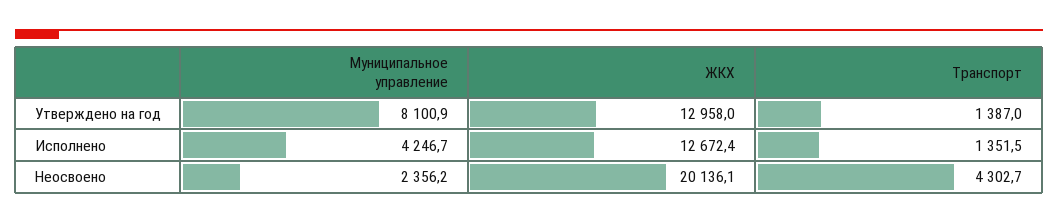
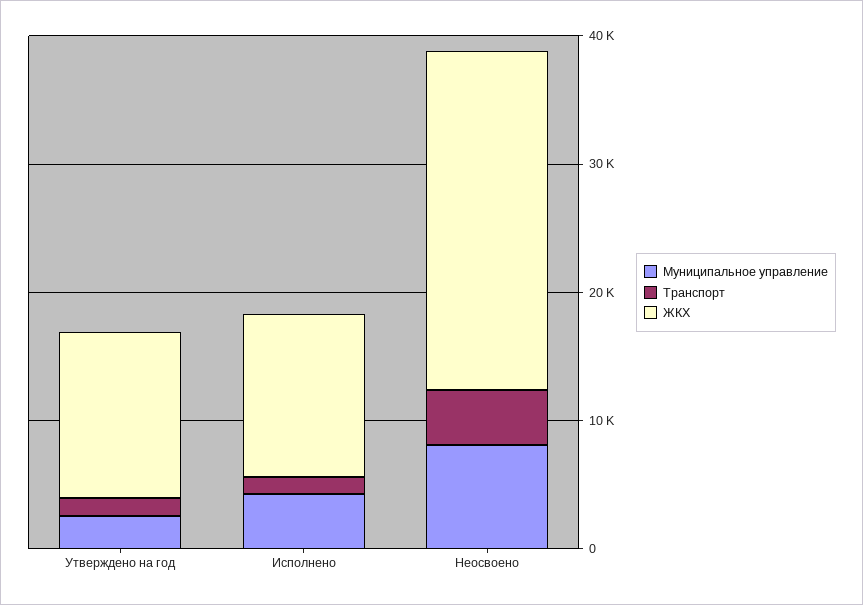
  {
    "Муниципальное управление": {
-     "Утверждено на год": 8100.9,
+     "Утверждено на год": 2000,
      "Исполнено": 4246.7,
-     "Неосвоено": 2356.2
+     "Неосвоено": 8000
    },
    "ЖКХ": {
      "Утверждено на год": 12958,
      "Исполнено": 12672.4,
-     "Неосвоено": 20136.1
+     "Неосвоено": 26000
    },
    "Транспорт": {
      "Утверждено на год": 1387,
      "Исполнено": 1351.5,
      "Неосвоено": 4302.7
    }
  }

